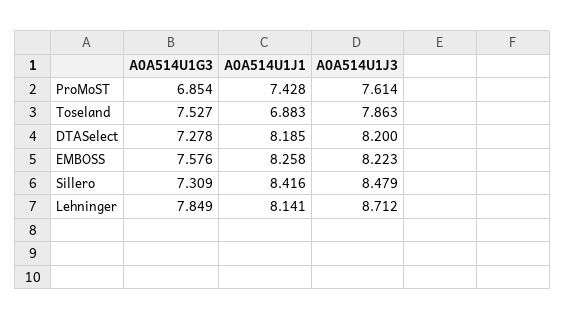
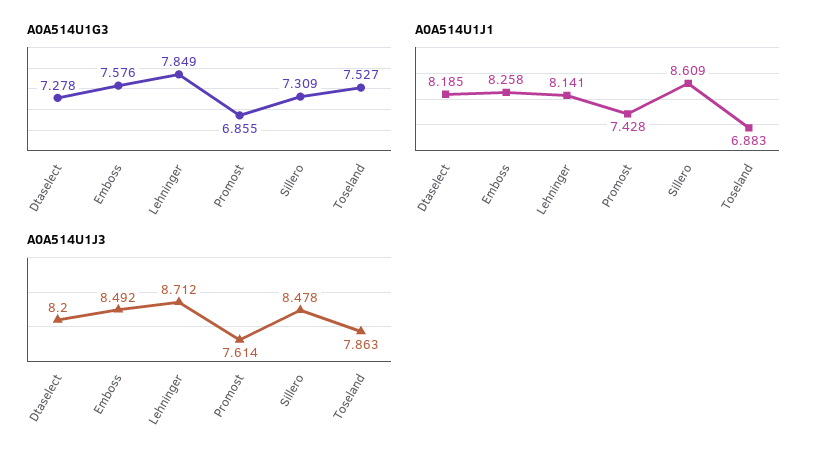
  {
    "A0A514U1G3": {
-     "ProMoST": 6.854,
+     "ProMoST": 6.855,
      "Toseland": 7.527,
      "DTASelect": 7.278,
      "EMBOSS": 7.576,
      "Sillero": 7.309,
      "Lehninger": 7.849
    },
    "A0A514U1J1": {
      "ProMoST": 7.428,
      "Toseland": 6.883,
      "DTASelect": 8.185,
      "EMBOSS": 8.258,
-     "Sillero": 8.416,
+     "Sillero": 8.609,
      "Lehninger": 8.141
    },
    "A0A514U1J3": {
      "ProMoST": 7.614,
      "Toseland": 7.863,
      "DTASelect": 8.2,
-     "EMBOSS": 8.223,
+     "EMBOSS": 8.492,
-     "Sillero": 8.479,
+     "Sillero": 8.478,
      "Lehninger": 8.712
    }
  }

